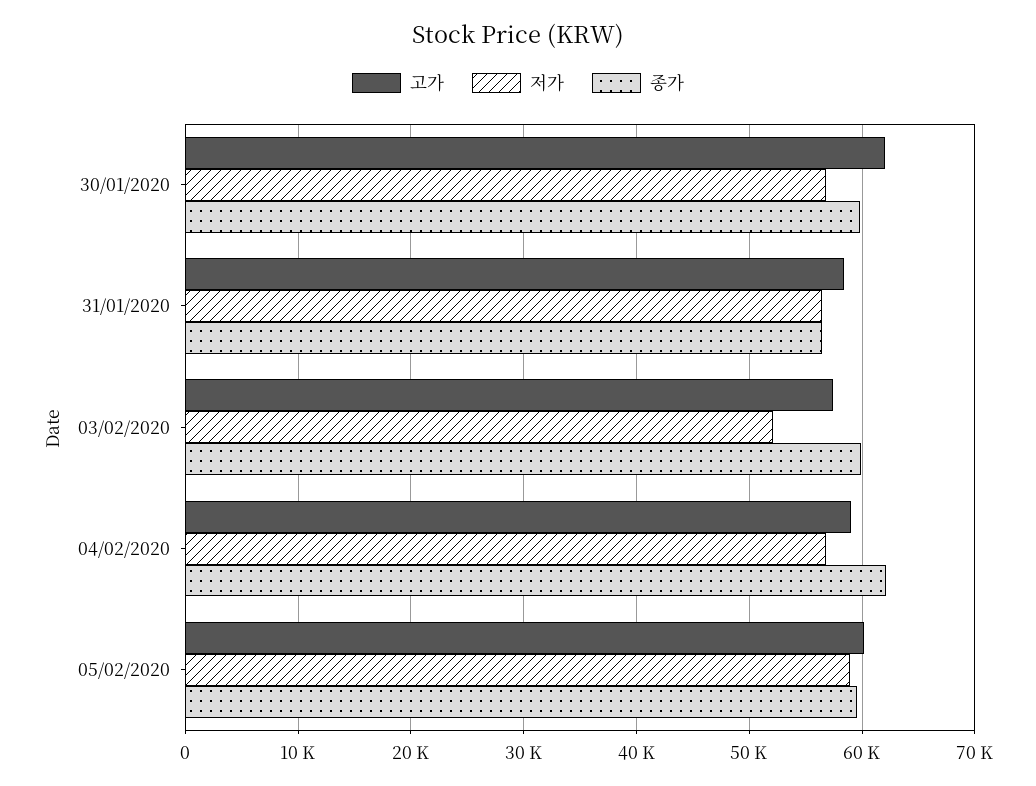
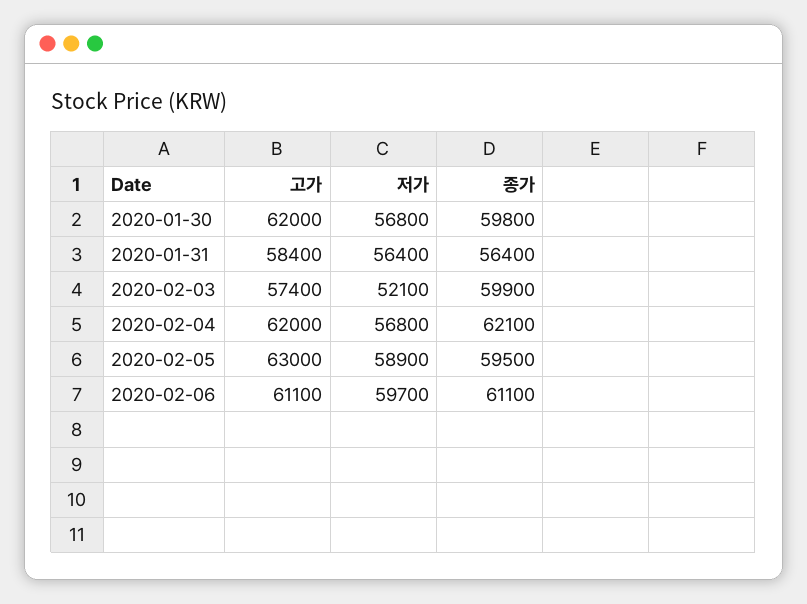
  {
    "고가": {
      "30/01/2020": 62000,
      "31/01/2020": 58400,
      "03/02/2020": 57400,
-     "04/02/2020": 59000,
+     "04/02/2020": 62000,
-     "05/02/2020": 60000
+     "05/02/2020": 63000,
+     "2020-02-06": 61100
    },
    "저가": {
      "30/01/2020": 56800,
      "31/01/2020": 56400,
      "03/02/2020": 52100,
      "04/02/2020": 56800,
-     "05/02/2020": 58900
+     "05/02/2020": 58900,
+     "2020-02-06": 59700
    },
    "종가": {
      "30/01/2020": 59800,
      "31/01/2020": 56400,
      "03/02/2020": 59900,
      "04/02/2020": 62100,
-     "05/02/2020": 59500
+     "05/02/2020": 59500,
+     "2020-02-06": 61100
    }
  }

